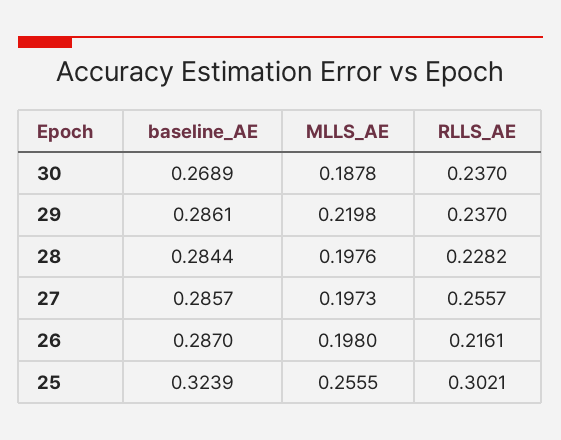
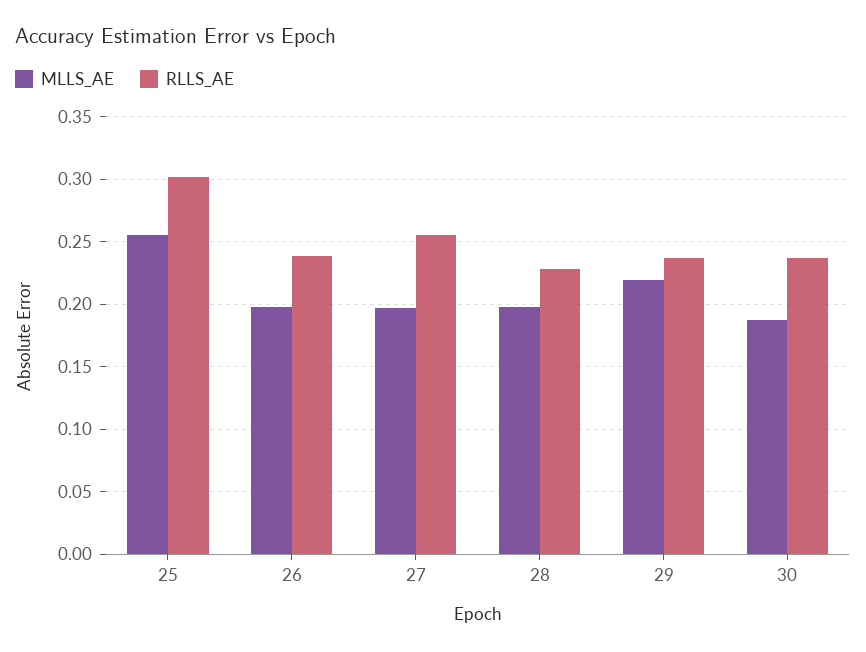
  {
-   "baseline_AE": {
-     "30": 0.2689,
-     "29": 0.2861,
-     "28": 0.2844,
-     "27": 0.2857,
-     "26": 0.287,
-     "25": 0.3239
-   },
    "MLLS_AE": {
      "30": 0.1878,
      "29": 0.2198,
      "28": 0.1976,
      "27": 0.1973,
      "26": 0.198,
      "25": 0.2555
    },
    "RLLS_AE": {
      "30": 0.237,
      "29": 0.237,
      "28": 0.2282,
      "27": 0.2557,
-     "26": 0.2161,
+     "26": 0.24,
      "25": 0.3021
    }
  }

